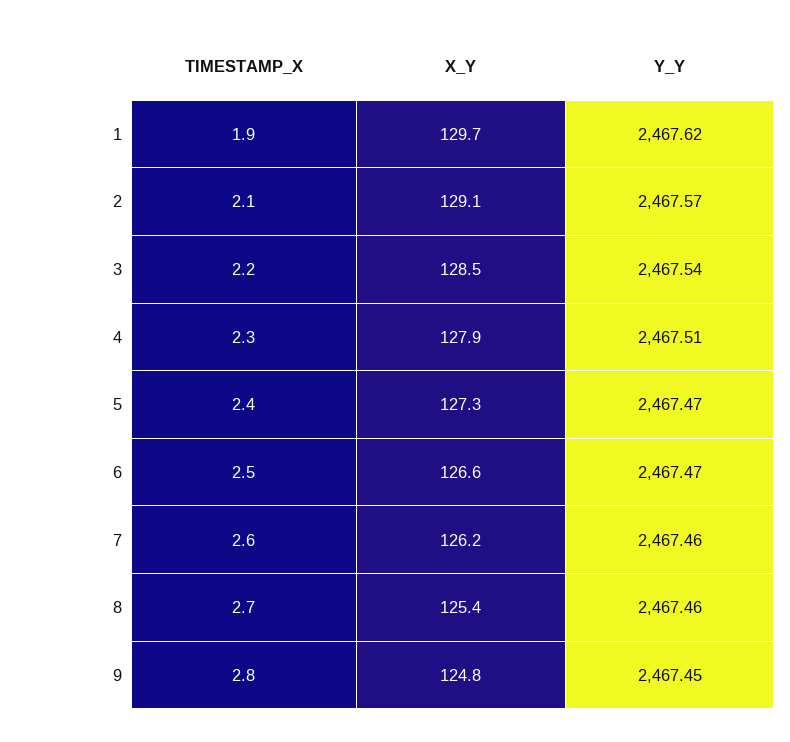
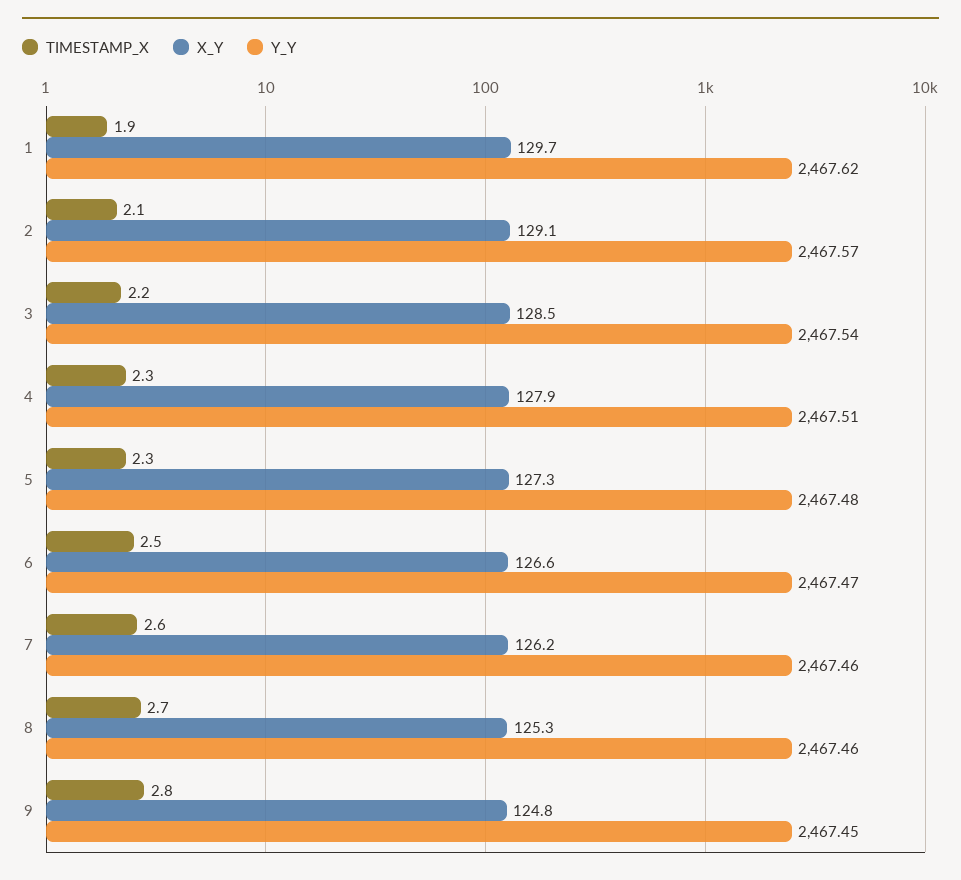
  {
    "TIMESTAMP_X": {
      "1": 1.9,
      "2": 2.1,
      "3": 2.2,
      "4": 2.3,
-     "5": 2.4,
+     "5": 2.3,
      "6": 2.5,
      "7": 2.6,
      "8": 2.7,
      "9": 2.8
    },
    "X_Y": {
      "1": 129.7,
      "2": 129.1,
      "3": 128.5,
      "4": 127.9,
      "5": 127.3,
      "6": 126.6,
      "7": 126.2,
-     "8": 125.4,
+     "8": 125.3,
      "9": 124.8
    },
    "Y_Y": {
      "1": 2467.62,
      "2": 2467.57,
      "3": 2467.54,
      "4": 2467.51,
-     "5": 2467.47,
+     "5": 2467.48,
      "6": 2467.47,
      "7": 2467.46,
      "8": 2467.46,
      "9": 2467.45
    }
  }

